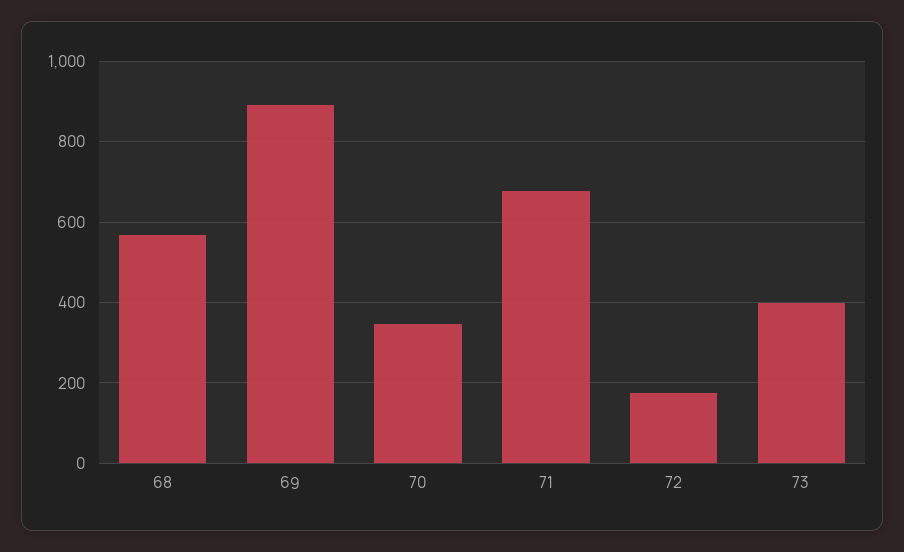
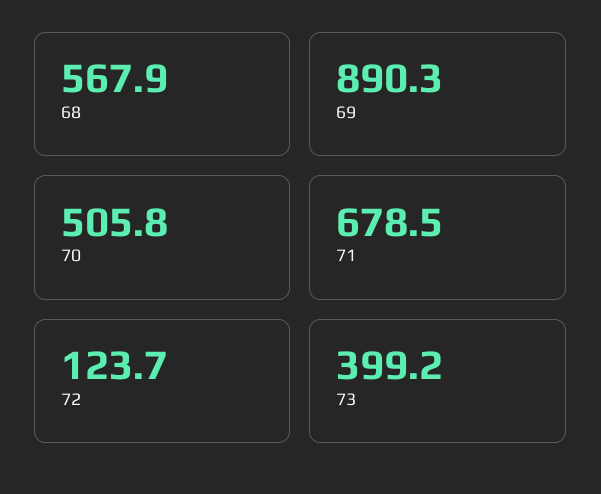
  {
    "68": 567.9,
    "69": 890.3,
-   "70": 340,
+   "70": 505.8,
    "71": 678.5,
-   "72": 180,
+   "72": 123.7,
    "73": 399.2
  }

